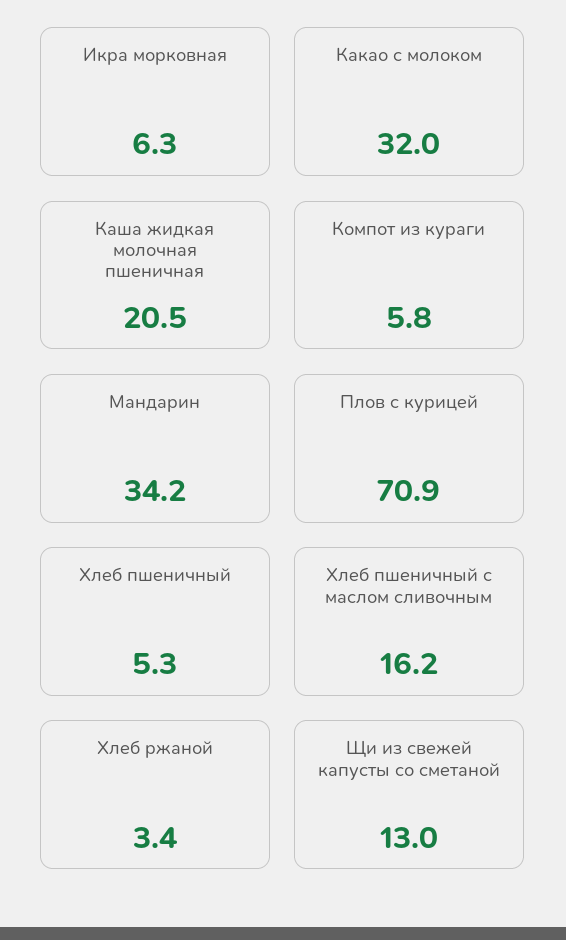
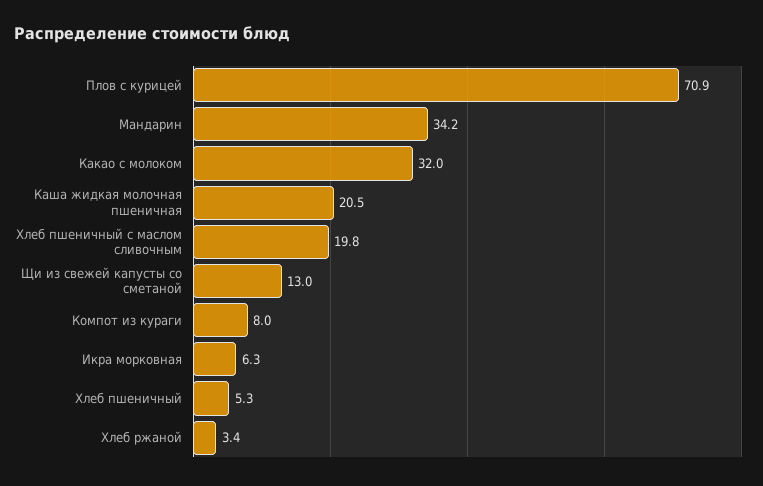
  {
    "Икра морковная": 6.3,
    "Какао с молоком": 32,
    "Каша жидкая молочная пшеничная": 20.5,
-   "Компот из кураги": 5.8,
+   "Компот из кураги": 8,
    "Мандарин": 34.2,
    "Плов с курицей": 70.9,
    "Хлеб пшеничный": 5.3,
-   "Хлеб пшеничный с маслом сливочным": 16.2,
+   "Хлеб пшеничный с маслом сливочным": 19.8,
    "Хлеб ржаной": 3.4,
    "Щи из свежей капусты со сметаной": 13
  }

